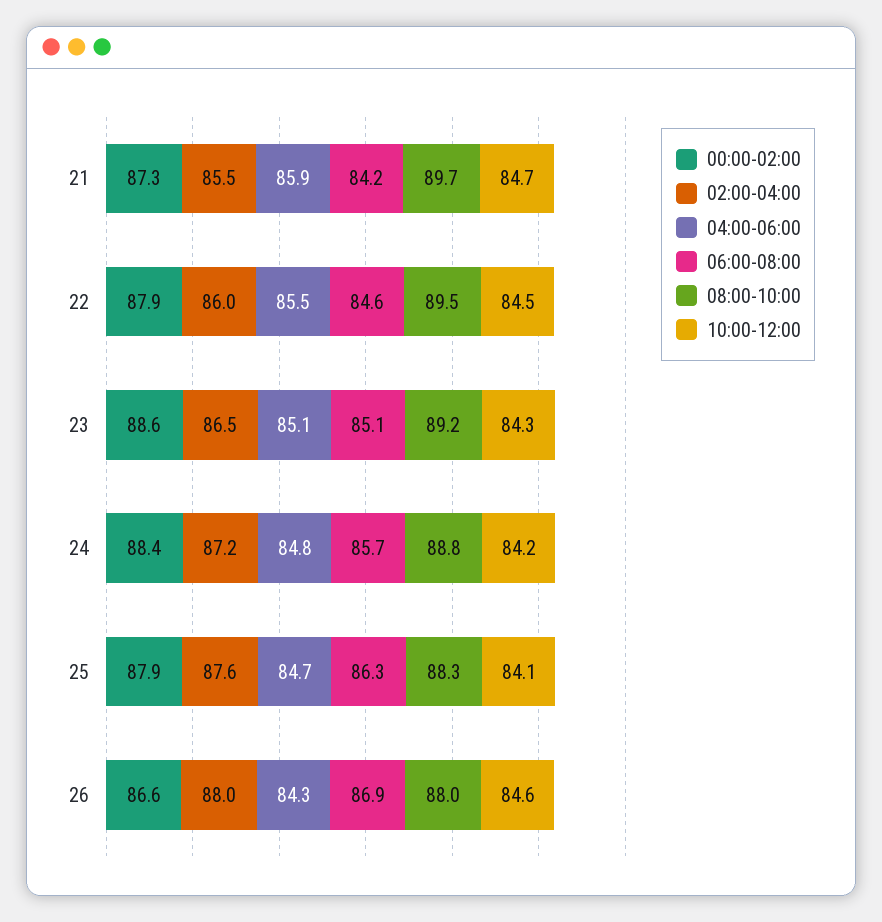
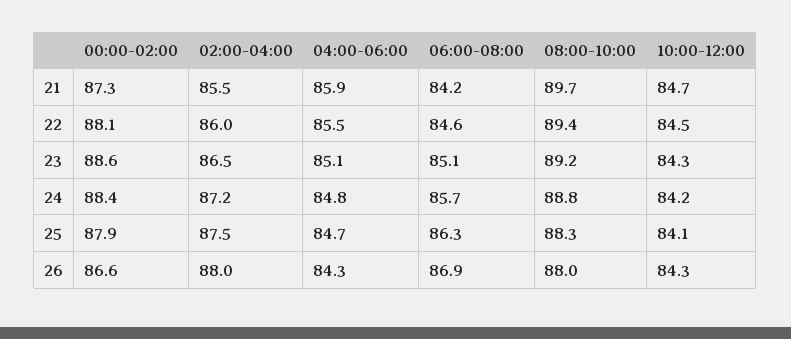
  {
    "00:00-02:00": {
      "21": 87.3,
-     "22": 87.9,
+     "22": 88.1,
      "23": 88.6,
      "24": 88.4,
      "25": 87.9,
      "26": 86.6
    },
    "02:00-04:00": {
      "21": 85.5,
      "22": 86,
      "23": 86.5,
      "24": 87.2,
-     "25": 87.6,
+     "25": 87.5,
      "26": 88
    },
    "04:00-06:00": {
      "21": 85.9,
      "22": 85.5,
      "23": 85.1,
      "24": 84.8,
      "25": 84.7,
      "26": 84.3
    },
    "06:00-08:00": {
      "21": 84.2,
      "22": 84.6,
      "23": 85.1,
      "24": 85.7,
      "25": 86.3,
      "26": 86.9
    },
    "08:00-10:00": {
      "21": 89.7,
-     "22": 89.5,
+     "22": 89.4,
      "23": 89.2,
      "24": 88.8,
      "25": 88.3,
      "26": 88
    },
    "10:00-12:00": {
      "21": 84.7,
      "22": 84.5,
      "23": 84.3,
      "24": 84.2,
      "25": 84.1,
-     "26": 84.6
+     "26": 84.3
    }
  }

